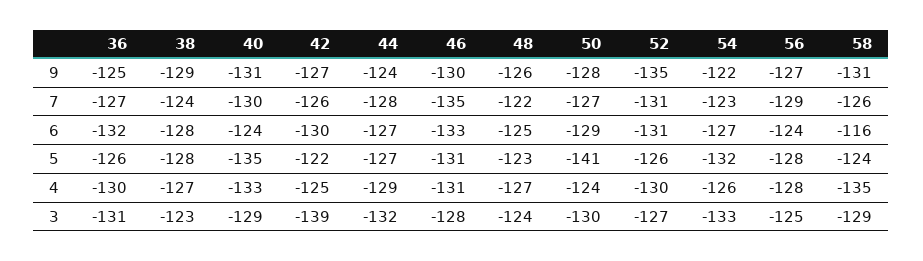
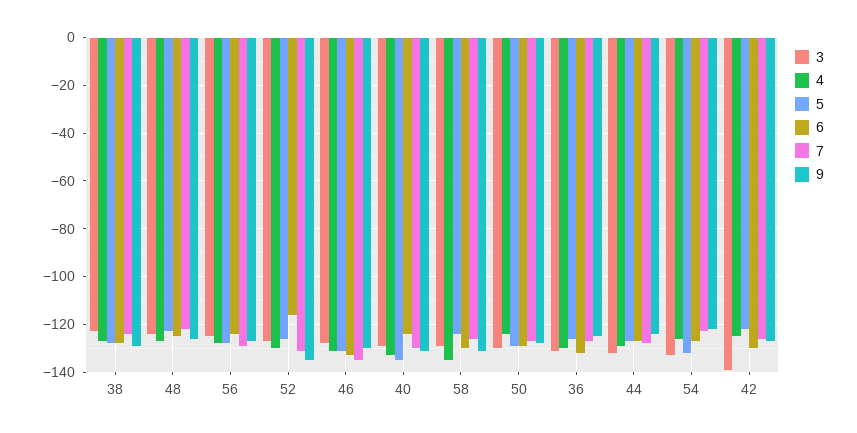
  {
    "9": {
      "36": -125,
      "38": -129,
      "40": -131,
      "42": -127,
      "44": -124,
      "46": -130,
      "48": -126,
      "50": -128,
      "52": -135,
      "54": -122,
      "56": -127,
      "58": -131
    },
    "7": {
      "36": -127,
      "38": -124,
      "40": -130,
      "42": -126,
      "44": -128,
      "46": -135,
      "48": -122,
      "50": -127,
      "52": -131,
      "54": -123,
      "56": -129,
      "58": -126
    },
    "6": {
      "36": -132,
      "38": -128,
      "40": -124,
      "42": -130,
      "44": -127,
      "46": -133,
      "48": -125,
      "50": -129,
-     "52": -131,
+     "52": -115,
      "54": -127,
      "56": -124,
-     "58": -116
+     "58": -130
    },
    "5": {
      "36": -126,
      "38": -128,
      "40": -135,
      "42": -122,
      "44": -127,
      "46": -131,
      "48": -123,
-     "50": -141,
+     "50": -130,
      "52": -126,
      "54": -132,
      "56": -128,
      "58": -124
    },
    "4": {
      "36": -130,
      "38": -127,
      "40": -133,
      "42": -125,
      "44": -129,
      "46": -131,
      "48": -127,
      "50": -124,
      "52": -130,
      "54": -126,
      "56": -128,
      "58": -135
    },
    "3": {
      "36": -131,
      "38": -123,
      "40": -129,
      "42": -139,
      "44": -132,
      "46": -128,
      "48": -124,
      "50": -130,
      "52": -127,
      "54": -133,
      "56": -125,
      "58": -129
    }
  }

